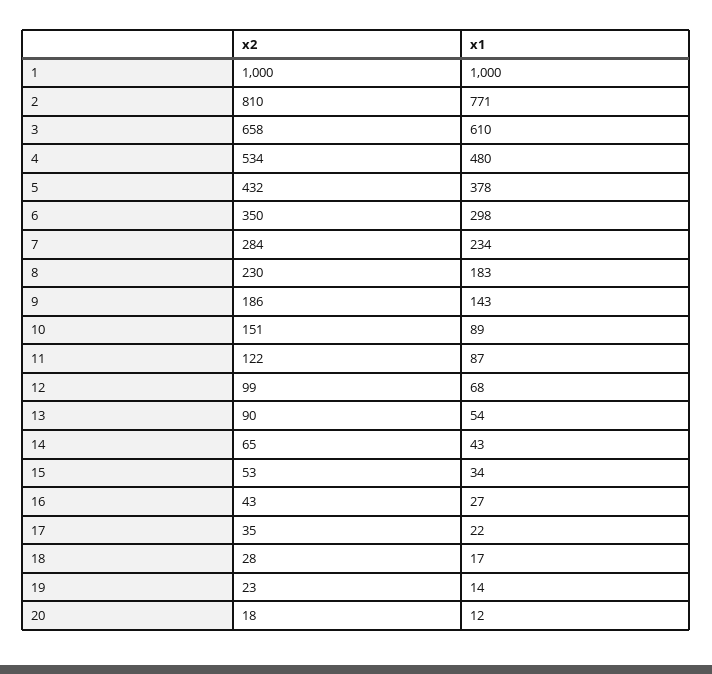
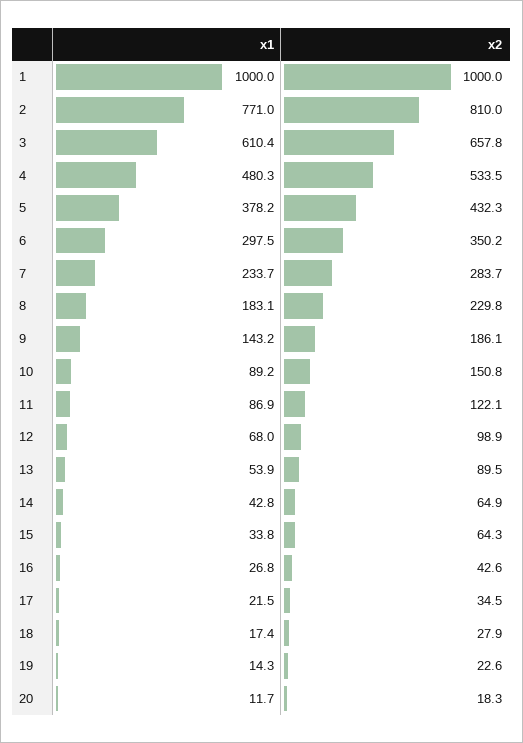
  {
    "x2": {
      "1": 1000,
      "2": 810,
      "3": 657.8,
      "4": 533.5,
      "5": 432.3,
      "6": 350.2,
      "7": 283.7,
      "8": 229.8,
      "9": 186.1,
      "10": 150.8,
      "11": 122.1,
      "12": 98.9,
      "13": 89.5,
      "14": 64.9,
-     "15": 53,
+     "15": 64.3,
      "16": 42.6,
      "17": 34.5,
      "18": 27.9,
      "19": 22.6,
      "20": 18.3
    },
    "x1": {
      "1": 1000,
      "2": 771,
      "3": 610.4,
      "4": 480.3,
      "5": 378.2,
      "6": 297.5,
      "7": 233.7,
      "8": 183.1,
      "9": 143.2,
      "10": 89.2,
      "11": 86.9,
      "12": 68,
      "13": 53.9,
      "14": 42.8,
      "15": 33.8,
      "16": 26.8,
      "17": 21.5,
      "18": 17.4,
      "19": 14.3,
      "20": 11.7
    }
  }

